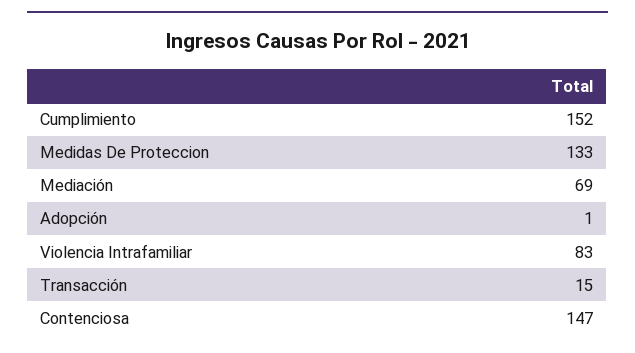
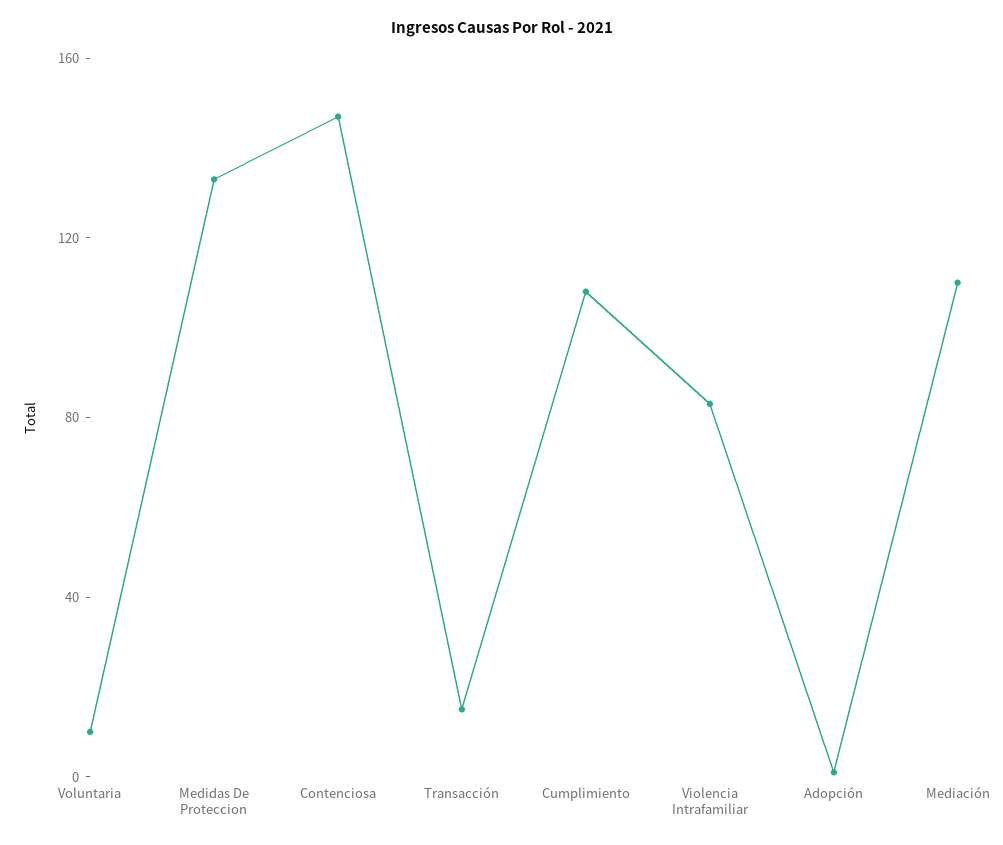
  {
-   "Cumplimiento": 152,
+   "Cumplimiento": 110,
    "Medidas De Proteccion": 133,
-   "Mediación": 69,
+   "Mediación": 110,
    "Adopción": 1,
    "Violencia Intrafamiliar": 83,
    "Transacción": 15,
-   "Contenciosa": 147
+   "Contenciosa": 147,
+   "Voluntaria": 10
  }

